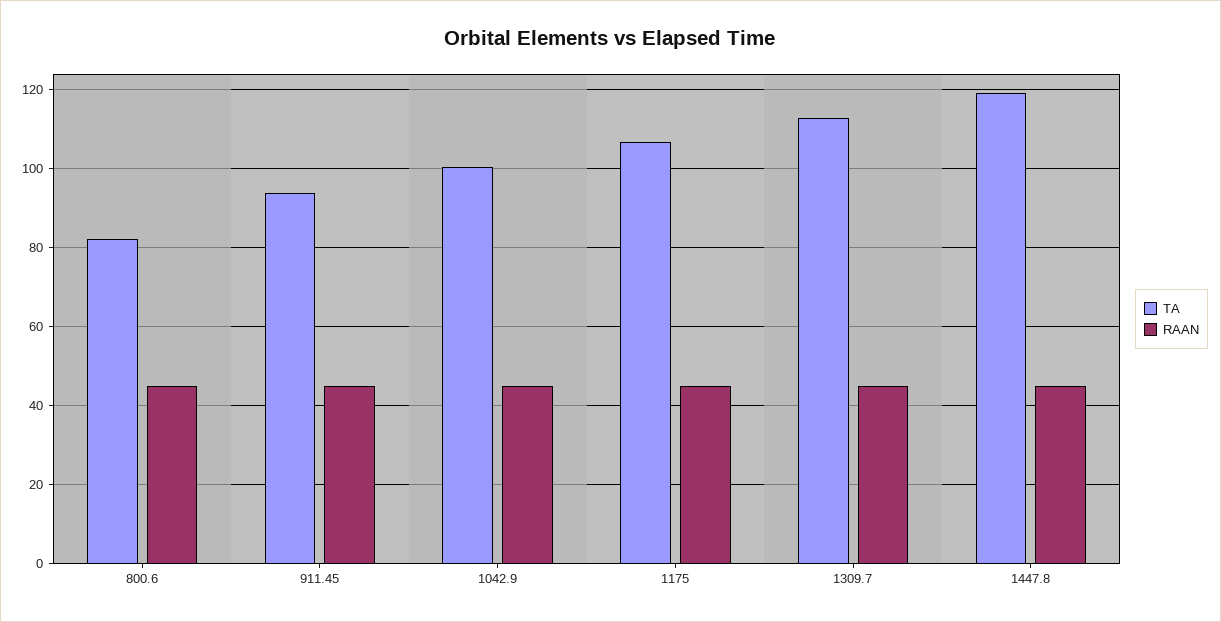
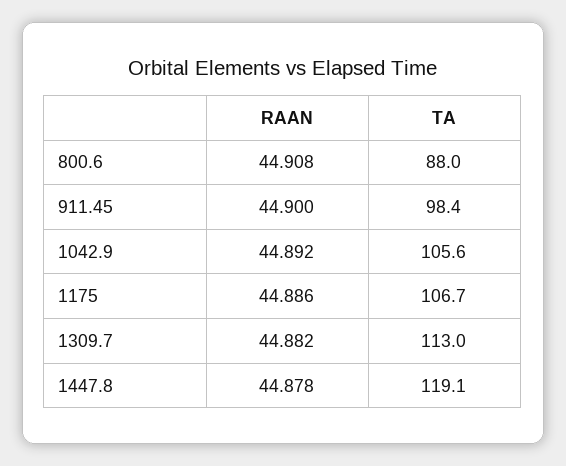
  {
    "TA": {
-     "800.6": 82,
+     "800.6": 88,
-     "911.45": 94,
+     "911.45": 98.4,
-     "1042.9": 100,
+     "1042.9": 105.6,
      "1175": 106.7,
      "1309.7": 113,
      "1447.8": 119.1
    },
    "RAAN": {
      "800.6": 44.908,
      "911.45": 44.9,
      "1042.9": 44.892,
      "1175": 44.886,
      "1309.7": 44.882,
      "1447.8": 44.878
    }
  }

